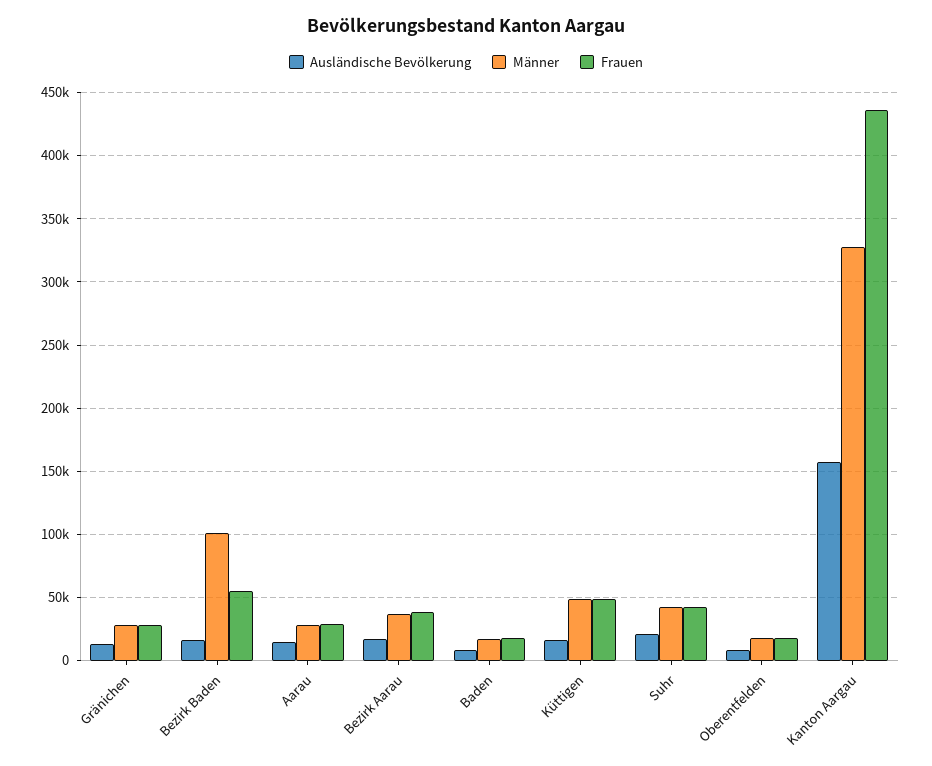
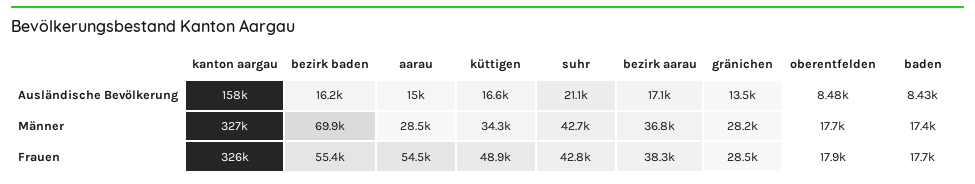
  {
    "Ausländische Bevölkerung": {
      "Gränichen": 13500,
      "Bezirk Baden": 16200,
      "Aarau": 15000,
      "Bezirk Aarau": 17100,
      "Baden": 8430,
      "Küttigen": 16600,
      "Suhr": 21100,
      "Oberentfelden": 8480,
      "Kanton Aargau": 158000
    },
    "Männer": {
      "Gränichen": 28200,
-     "Bezirk Baden": 100000,
+     "Bezirk Baden": 69900,
      "Aarau": 28500,
      "Bezirk Aarau": 36800,
      "Baden": 17400,
-     "Küttigen": 50000,
+     "Küttigen": 34300,
      "Suhr": 42700,
      "Oberentfelden": 17700,
      "Kanton Aargau": 327000
    },
    "Frauen": {
      "Gränichen": 28500,
      "Bezirk Baden": 55400,
-     "Aarau": 30000,
+     "Aarau": 54500,
      "Bezirk Aarau": 38300,
      "Baden": 17700,
      "Küttigen": 48900,
      "Suhr": 42800,
      "Oberentfelden": 17900,
-     "Kanton Aargau": 435000
+     "Kanton Aargau": 326000
    }
  }

